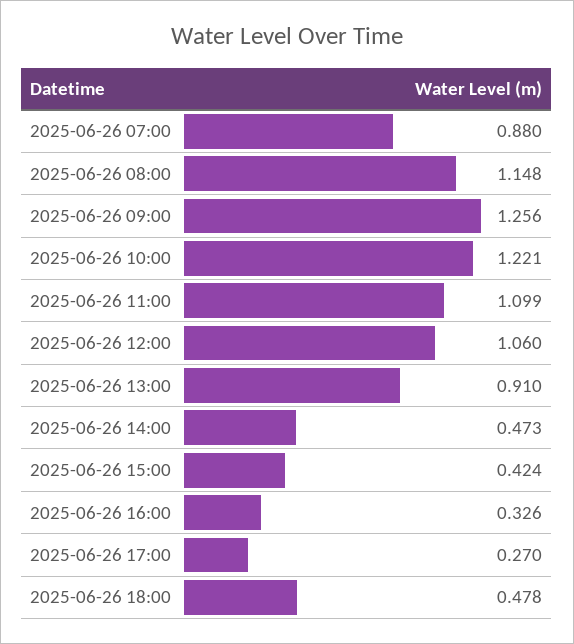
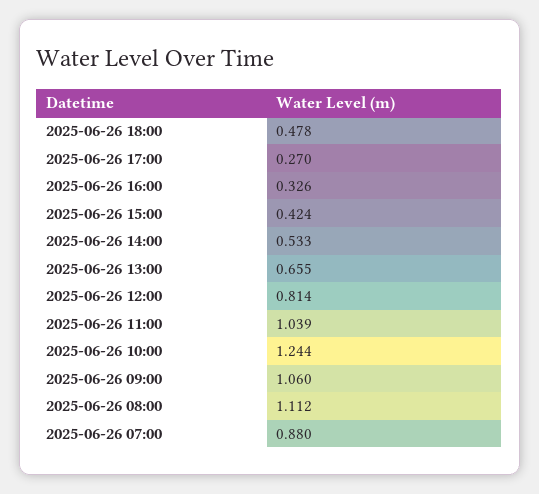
  {
    "2025-06-26 07:00": 0.88,
-   "2025-06-26 08:00": 1.148,
+   "2025-06-26 08:00": 1.112,
-   "2025-06-26 09:00": 1.256,
+   "2025-06-26 09:00": 1.06,
-   "2025-06-26 10:00": 1.221,
+   "2025-06-26 10:00": 1.244,
-   "2025-06-26 11:00": 1.099,
+   "2025-06-26 11:00": 1.039,
-   "2025-06-26 12:00": 1.06,
+   "2025-06-26 12:00": 0.814,
-   "2025-06-26 13:00": 0.91,
+   "2025-06-26 13:00": 0.655,
-   "2025-06-26 14:00": 0.473,
+   "2025-06-26 14:00": 0.533,
    "2025-06-26 15:00": 0.424,
    "2025-06-26 16:00": 0.326,
    "2025-06-26 17:00": 0.27,
    "2025-06-26 18:00": 0.478
  }

